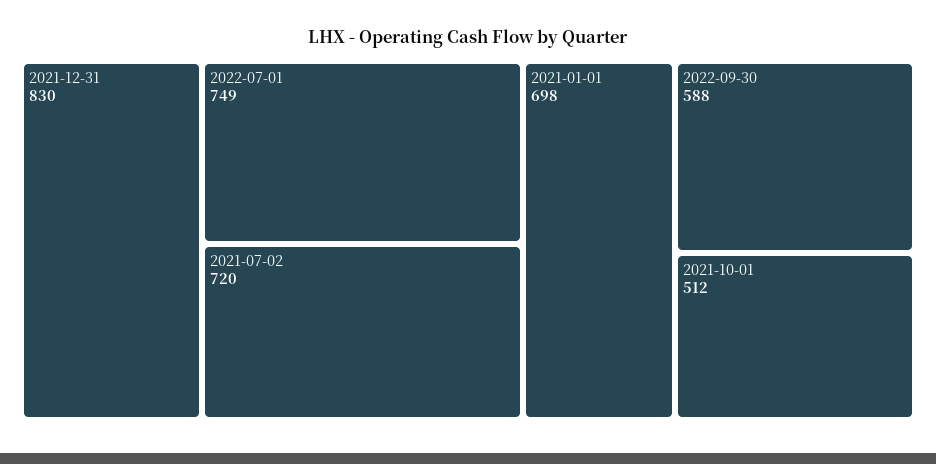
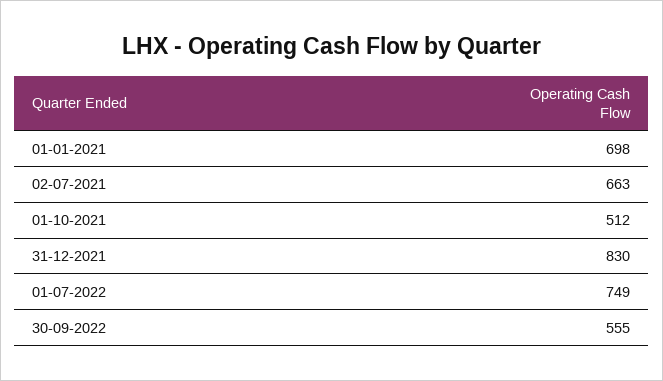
  {
    "2021-12-31": 830,
    "2022-07-01": 749,
-   "2021-07-02": 720,
+   "2021-07-02": 663,
    "2021-01-01": 698,
-   "2022-09-30": 588,
+   "2022-09-30": 555,
    "2021-10-01": 512
  }

